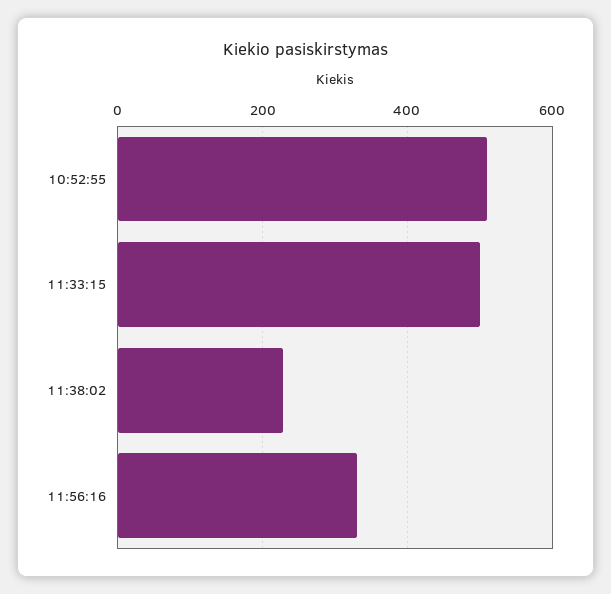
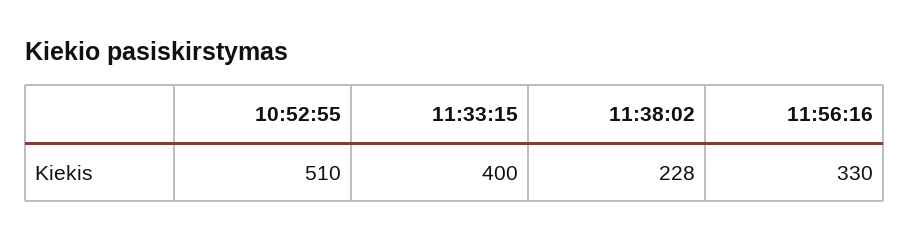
  {
    "10:52:55": 510,
-   "11:33:15": 500,
+   "11:33:15": 400,
    "11:38:02": 228,
    "11:56:16": 330
  }

